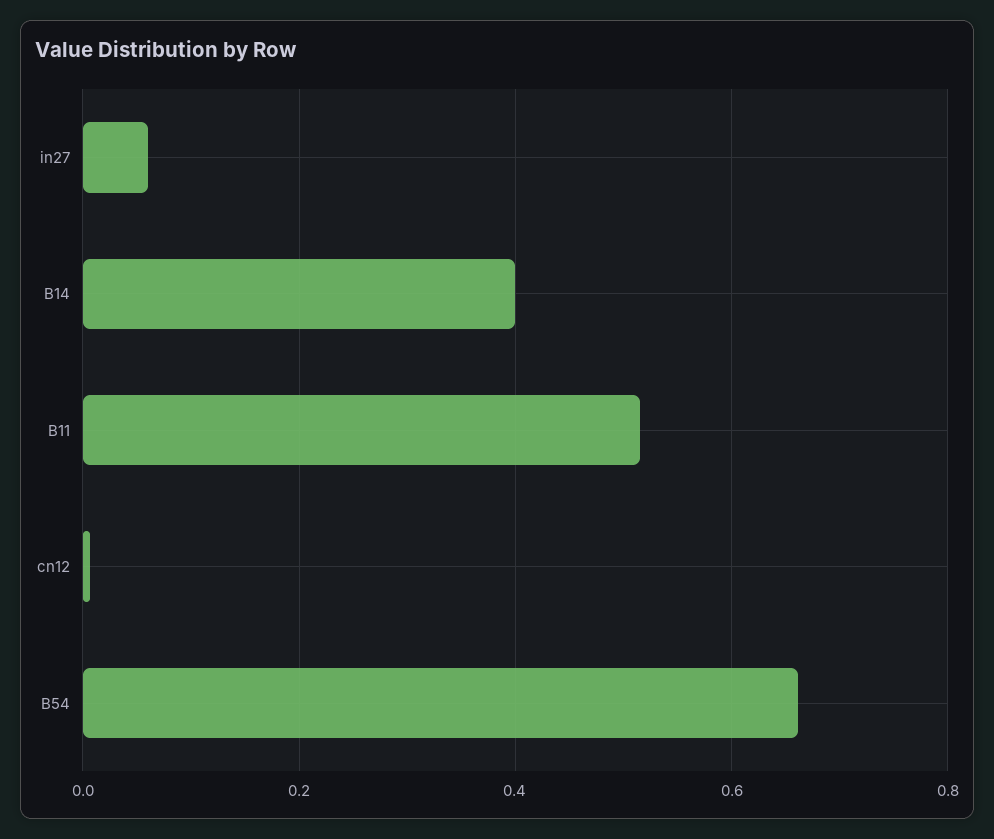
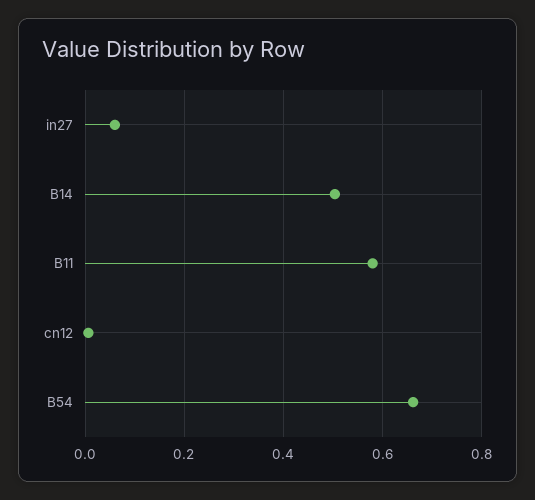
  {
    "in27": 0.06,
-   "B14": 0.4,
+   "B14": 0.5,
-   "B11": 0.52,
+   "B11": 0.58,
    "cn12": 0,
    "B54": 0.66
  }

